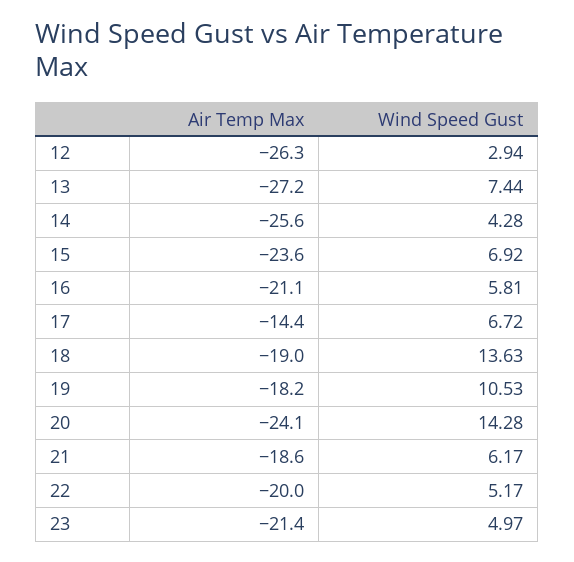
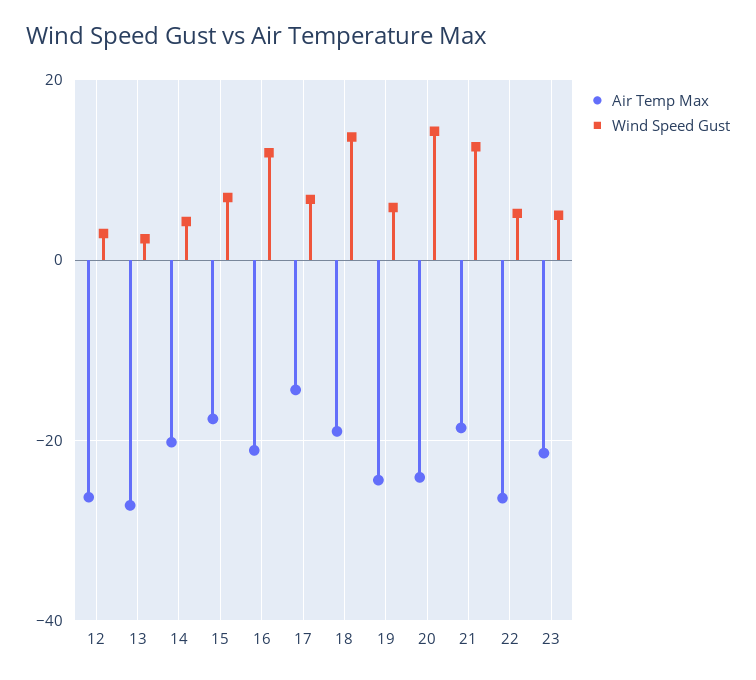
  {
    "Air Temp Max": {
      "12": -26.3,
      "13": -27.2,
-     "14": -25.6,
+     "14": -20,
-     "15": -23.6,
+     "15": -18,
      "16": -21.1,
      "17": -14.4,
      "18": -19,
-     "19": -18.2,
+     "19": -24,
      "20": -24.1,
      "21": -18.6,
-     "22": -20,
+     "22": -26,
      "23": -21.4
    },
    "Wind Speed Gust": {
      "12": 2.94,
-     "13": 7.44,
+     "13": 2,
      "14": 4.28,
      "15": 6.92,
-     "16": 5.81,
+     "16": 12,
      "17": 6.72,
      "18": 13.63,
-     "19": 10.53,
+     "19": 6,
      "20": 14.28,
-     "21": 6.17,
+     "21": 12,
      "22": 5.17,
      "23": 4.97
    }
  }

